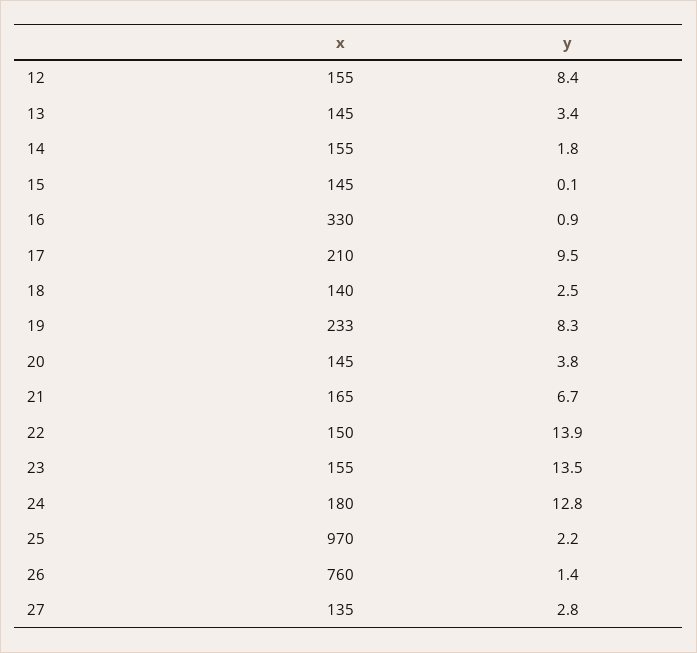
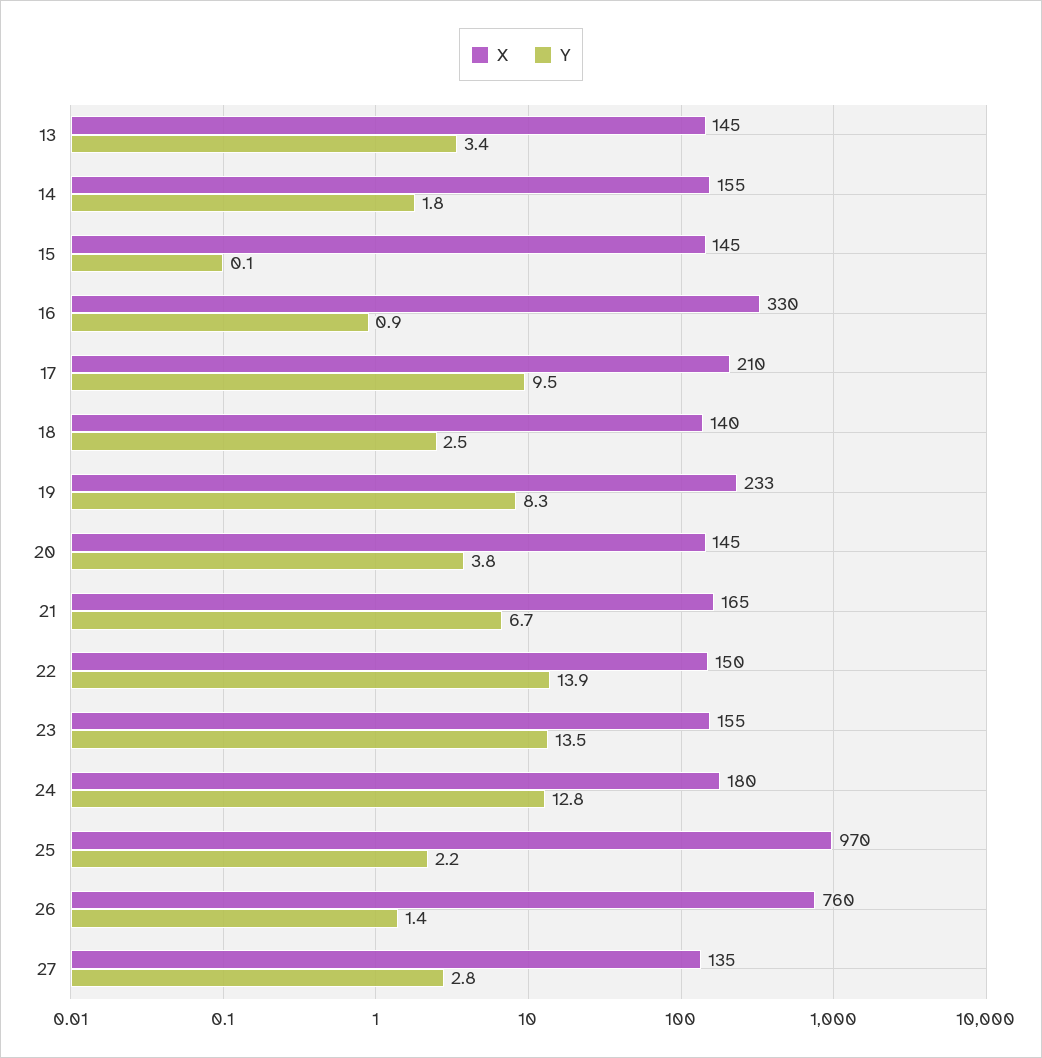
  {
    "x": {
-     "12": 155,
      "13": 145,
      "14": 155,
      "15": 145,
      "16": 330,
      "17": 210,
      "18": 140,
      "19": 233,
      "20": 145,
      "21": 165,
      "22": 150,
      "23": 155,
      "24": 180,
      "25": 970,
      "26": 760,
      "27": 135
    },
    "y": {
-     "12": 8.4,
      "13": 3.4,
      "14": 1.8,
      "15": 0.1,
      "16": 0.9,
      "17": 9.5,
      "18": 2.5,
      "19": 8.3,
      "20": 3.8,
      "21": 6.7,
      "22": 13.9,
      "23": 13.5,
      "24": 12.8,
      "25": 2.2,
      "26": 1.4,
      "27": 2.8
    }
  }

